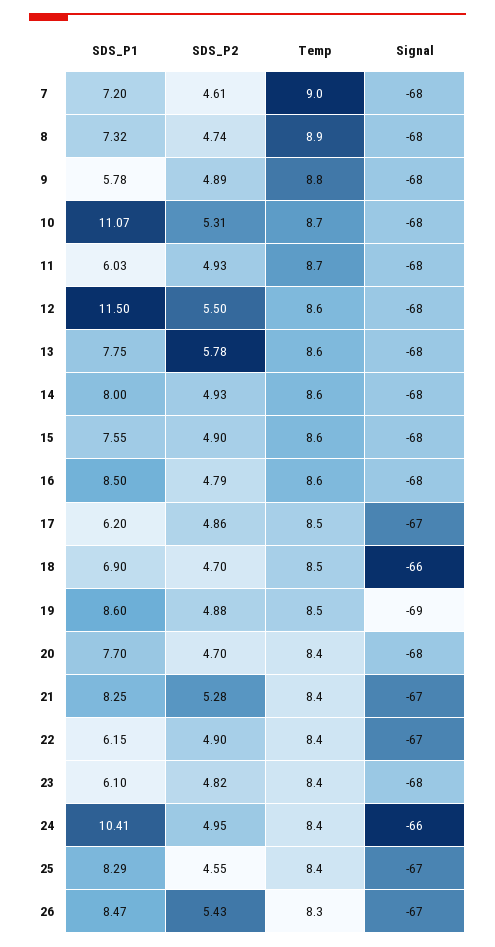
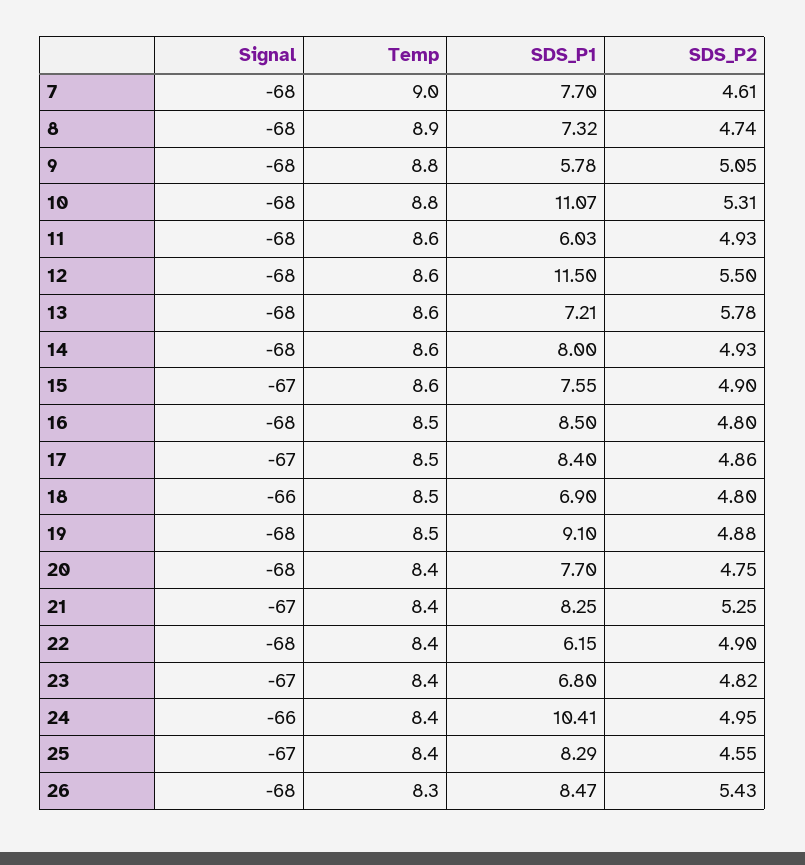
  {
    "SDS_P1": {
-     "7": 7.2,
+     "7": 7.7,
      "8": 7.32,
      "9": 5.78,
      "10": 11.07,
      "11": 6.03,
      "12": 11.5,
-     "13": 7.75,
+     "13": 7.21,
      "14": 8,
      "15": 7.55,
      "16": 8.5,
-     "17": 6.2,
+     "17": 8.4,
      "18": 6.9,
-     "19": 8.6,
+     "19": 9.1,
      "20": 7.7,
      "21": 8.25,
      "22": 6.15,
-     "23": 6.1,
+     "23": 6.8,
      "24": 10.41,
      "25": 8.29,
      "26": 8.47
    },
    "SDS_P2": {
      "7": 4.61,
      "8": 4.74,
-     "9": 4.89,
+     "9": 5.05,
      "10": 5.31,
      "11": 4.93,
      "12": 5.5,
      "13": 5.78,
      "14": 4.93,
      "15": 4.9,
-     "16": 4.79,
+     "16": 4.8,
      "17": 4.86,
-     "18": 4.7,
+     "18": 4.8,
      "19": 4.88,
-     "20": 4.7,
+     "20": 4.75,
-     "21": 5.28,
+     "21": 5.25,
      "22": 4.9,
      "23": 4.82,
      "24": 4.95,
      "25": 4.55,
      "26": 5.43
    },
    "Temp": {
      "7": 9,
      "8": 8.9,
      "9": 8.8,
-     "10": 8.7,
+     "10": 8.8,
-     "11": 8.7,
+     "11": 8.6,
      "12": 8.6,
      "13": 8.6,
      "14": 8.6,
      "15": 8.6,
-     "16": 8.6,
+     "16": 8.5,
      "17": 8.5,
      "18": 8.5,
      "19": 8.5,
      "20": 8.4,
      "21": 8.4,
      "22": 8.4,
      "23": 8.4,
      "24": 8.4,
      "25": 8.4,
      "26": 8.3
    },
    "Signal": {
      "7": -68,
      "8": -68,
      "9": -68,
      "10": -68,
      "11": -68,
      "12": -68,
      "13": -68,
      "14": -68,
-     "15": -68,
+     "15": -67,
      "16": -68,
      "17": -67,
      "18": -66,
-     "19": -69,
+     "19": -68,
      "20": -68,
      "21": -67,
-     "22": -67,
+     "22": -68,
-     "23": -68,
+     "23": -67,
      "24": -66,
      "25": -67,
-     "26": -67
+     "26": -68
    }
  }

